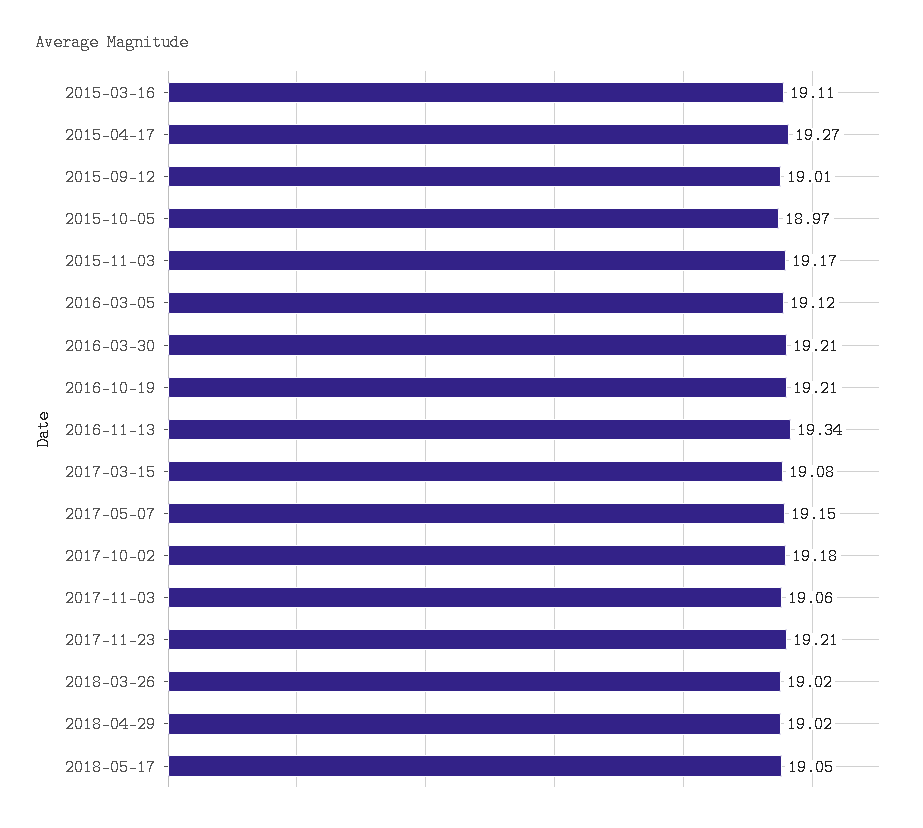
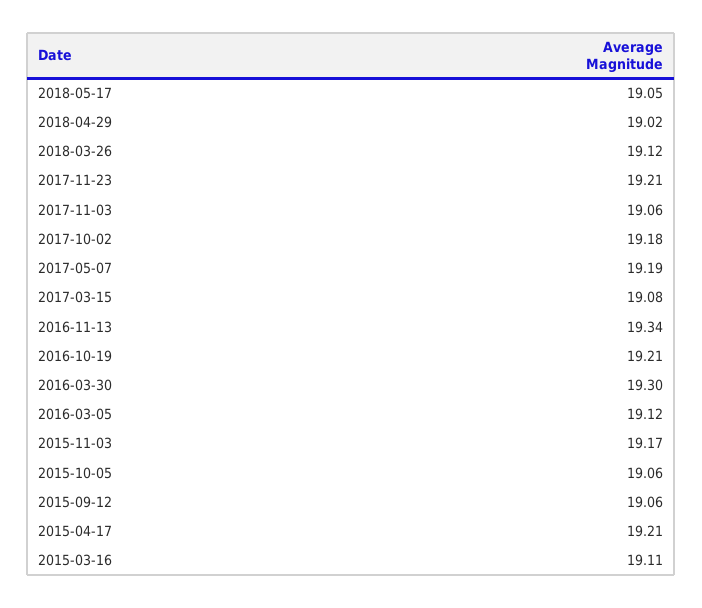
  {
    "2015-03-16": 19.11,
-   "2015-04-17": 19.27,
+   "2015-04-17": 19.21,
-   "2015-09-12": 19.01,
+   "2015-09-12": 19.06,
-   "2015-10-05": 18.97,
+   "2015-10-05": 19.06,
    "2015-11-03": 19.17,
    "2016-03-05": 19.12,
-   "2016-03-30": 19.21,
+   "2016-03-30": 19.3,
    "2016-10-19": 19.21,
    "2016-11-13": 19.34,
    "2017-03-15": 19.08,
-   "2017-05-07": 19.15,
+   "2017-05-07": 19.19,
    "2017-10-02": 19.18,
    "2017-11-03": 19.06,
    "2017-11-23": 19.21,
-   "2018-03-26": 19.02,
+   "2018-03-26": 19.12,
    "2018-04-29": 19.02,
    "2018-05-17": 19.05
  }

